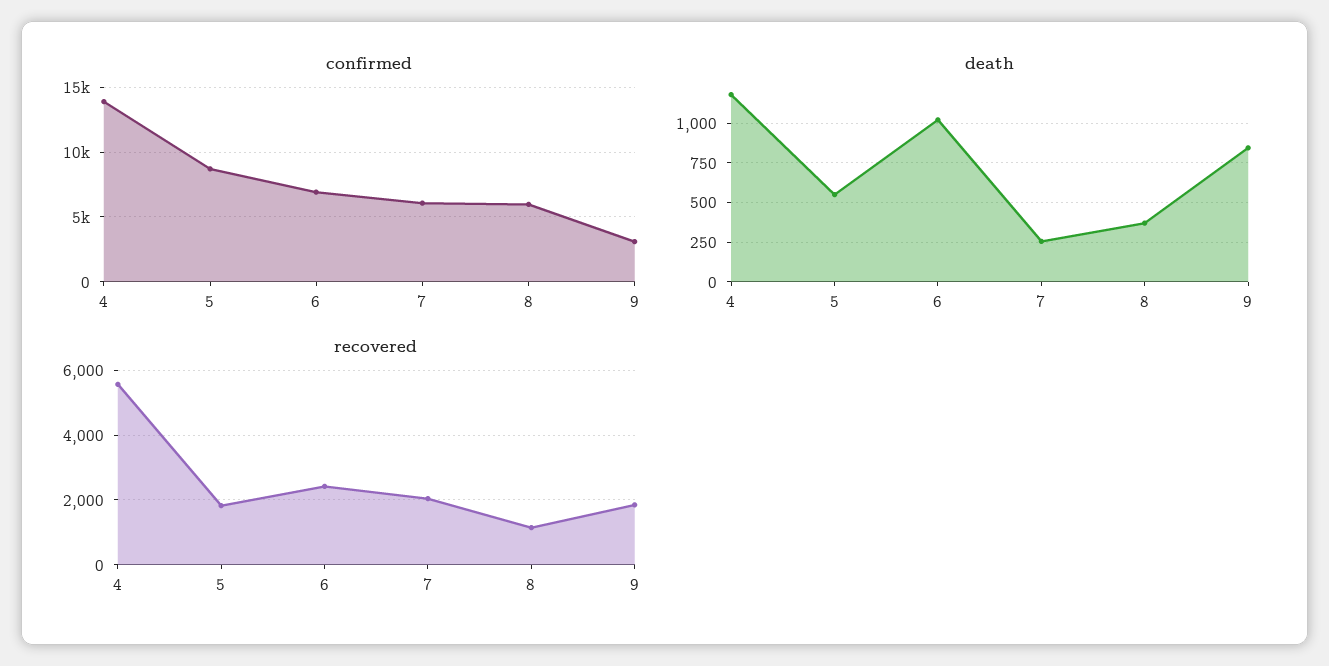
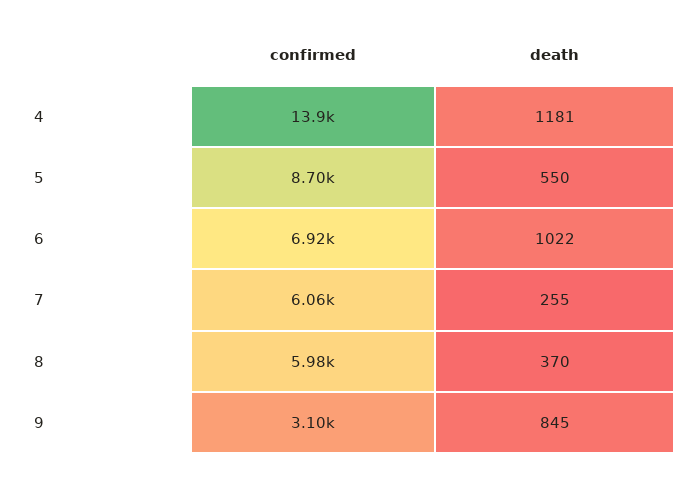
  {
    "confirmed": {
      "4": 13900,
      "5": 8700,
      "6": 6920,
      "7": 6060,
      "8": 5980,
      "9": 3100
    },
    "death": {
      "4": 1181,
      "5": 550,
      "6": 1022,
      "7": 255,
      "8": 370,
      "9": 845
-   },
+   }
-   "recovered": {
-     "4": 5600,
-     "5": 1800,
-     "6": 2400,
-     "7": 2000,
-     "8": 1200,
-     "9": 1800
-   }
  }

